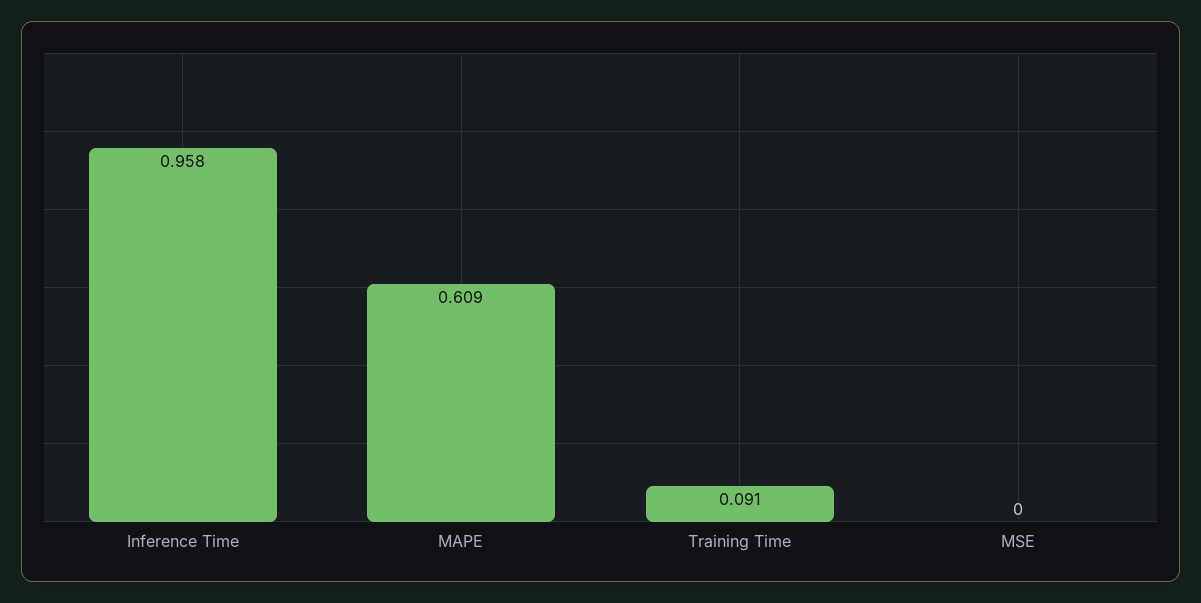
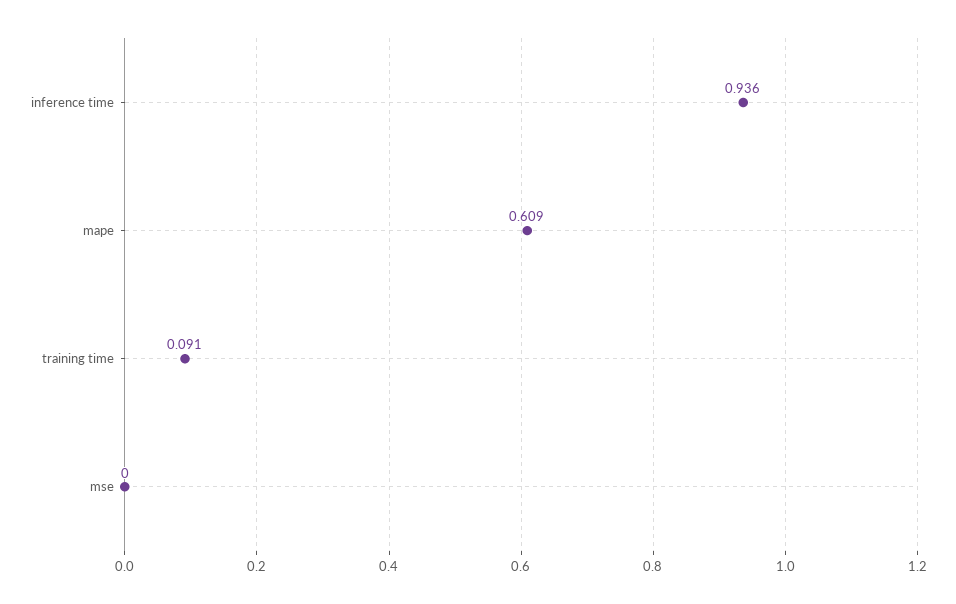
  {
-   "Inference Time": 0.958,
+   "Inference Time": 0.936,
    "MAPE": 0.609,
    "Training Time": 0.091,
    "MSE": 0
  }

